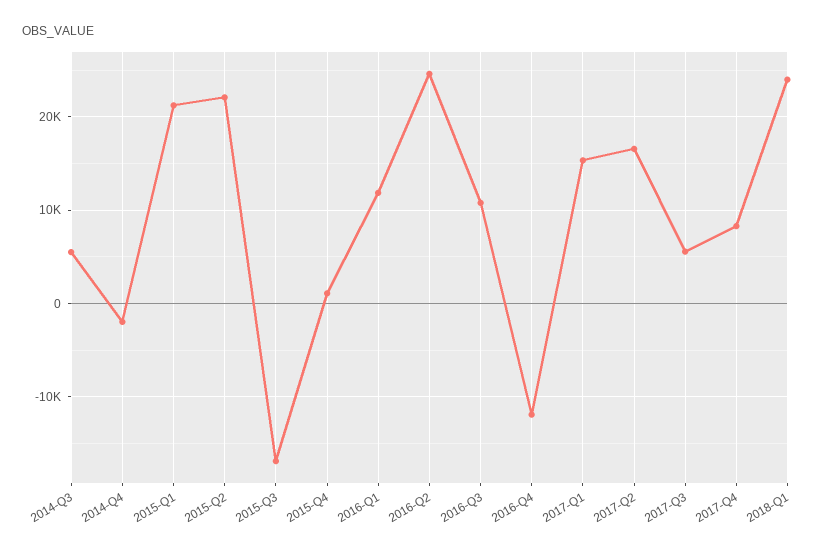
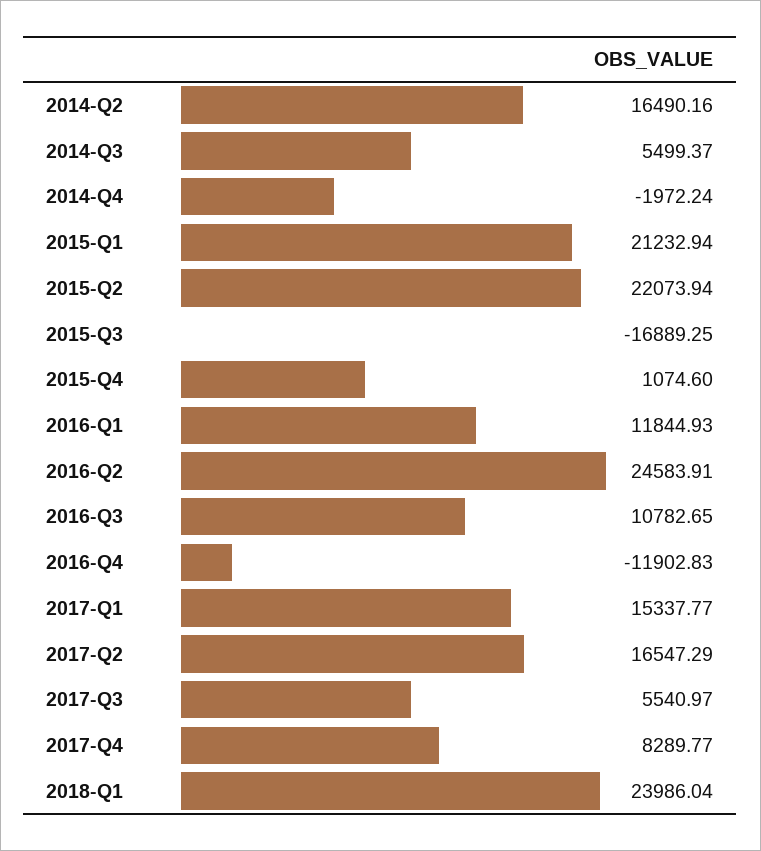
  {
    "2014-Q3": 5499.37,
    "2014-Q4": -1972.24,
    "2015-Q1": 21232.94,
    "2015-Q2": 22073.94,
    "2015-Q3": -16889.25,
    "2015-Q4": 1074.6,
    "2016-Q1": 11844.93,
    "2016-Q2": 24583.91,
    "2016-Q3": 10782.65,
    "2016-Q4": -11902.83,
    "2017-Q1": 15337.77,
    "2017-Q2": 16547.29,
    "2017-Q3": 5540.97,
    "2017-Q4": 8289.77,
-   "2018-Q1": 23986.04
+   "2018-Q1": 23986.04,
+   "2014-Q2": 16490.16
  }

